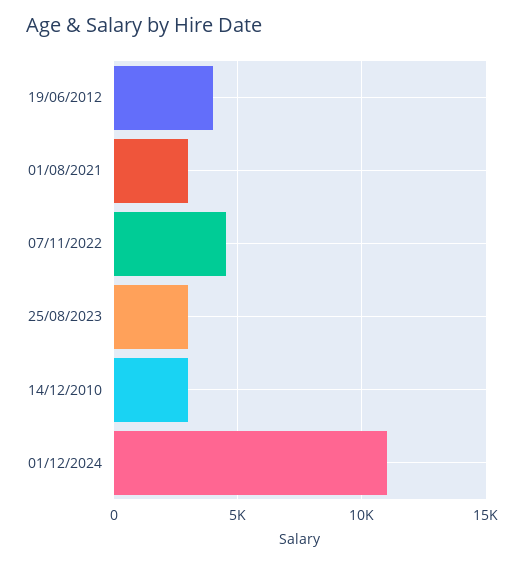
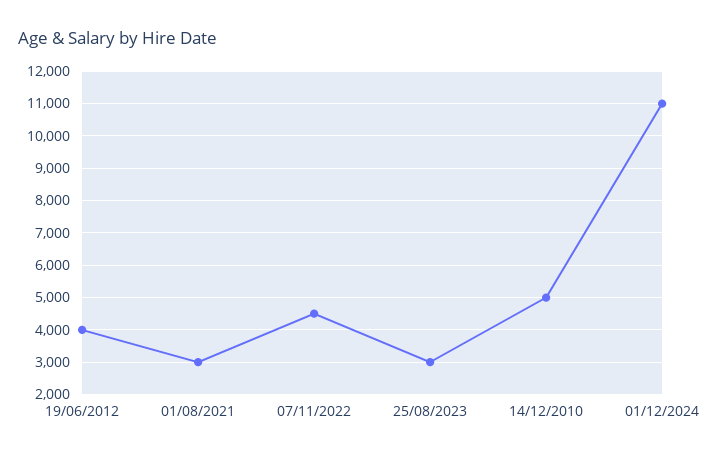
  {
    "19/06/2012": 4000,
    "01/08/2021": 3000,
    "07/11/2022": 4600,
    "25/08/2023": 3000,
-   "14/12/2010": 3000,
+   "14/12/2010": 5000,
    "01/12/2024": 11000
  }

